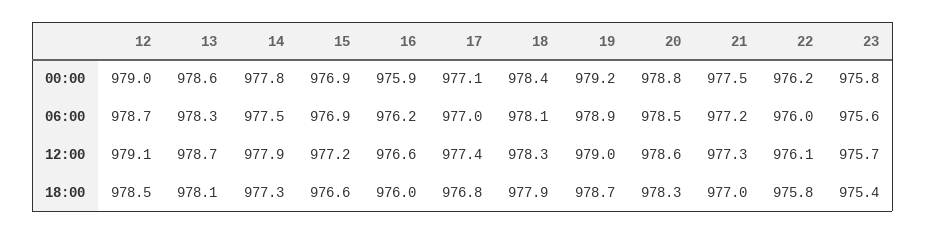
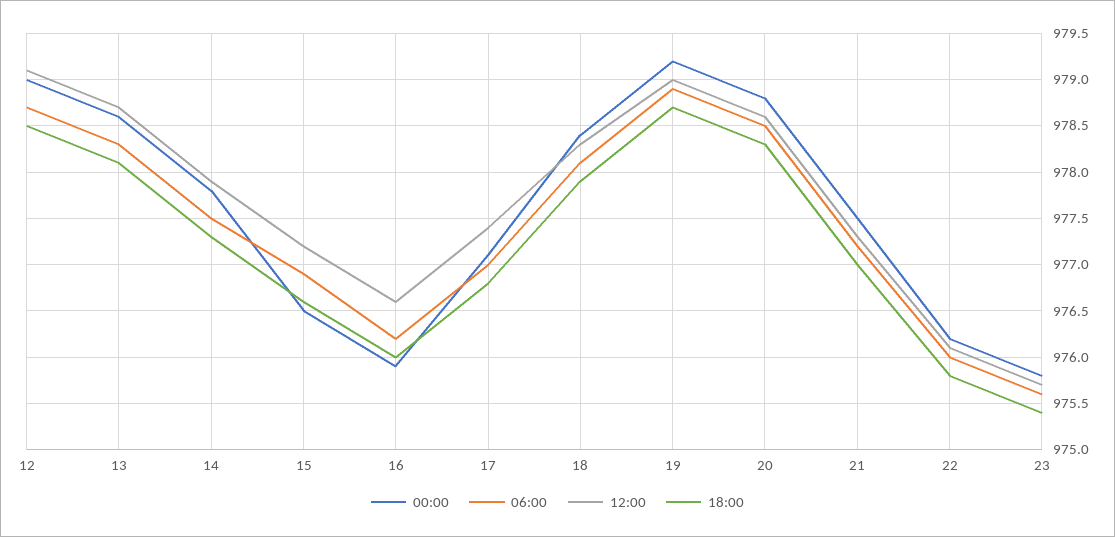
  {
    "00:00": {
      "12": 979,
      "13": 978.6,
      "14": 977.8,
-     "15": 976.9,
+     "15": 976.5,
      "16": 975.9,
      "17": 977.1,
      "18": 978.4,
      "19": 979.2,
      "20": 978.8,
      "21": 977.5,
      "22": 976.2,
      "23": 975.8
    },
    "06:00": {
      "12": 978.7,
      "13": 978.3,
      "14": 977.5,
      "15": 976.9,
      "16": 976.2,
      "17": 977,
      "18": 978.1,
      "19": 978.9,
      "20": 978.5,
      "21": 977.2,
      "22": 976,
      "23": 975.6
    },
    "12:00": {
      "12": 979.1,
      "13": 978.7,
      "14": 977.9,
      "15": 977.2,
      "16": 976.6,
      "17": 977.4,
      "18": 978.3,
      "19": 979,
      "20": 978.6,
      "21": 977.3,
      "22": 976.1,
      "23": 975.7
    },
    "18:00": {
      "12": 978.5,
      "13": 978.1,
      "14": 977.3,
      "15": 976.6,
      "16": 976,
      "17": 976.8,
      "18": 977.9,
      "19": 978.7,
      "20": 978.3,
      "21": 977,
      "22": 975.8,
      "23": 975.4
    }
  }

